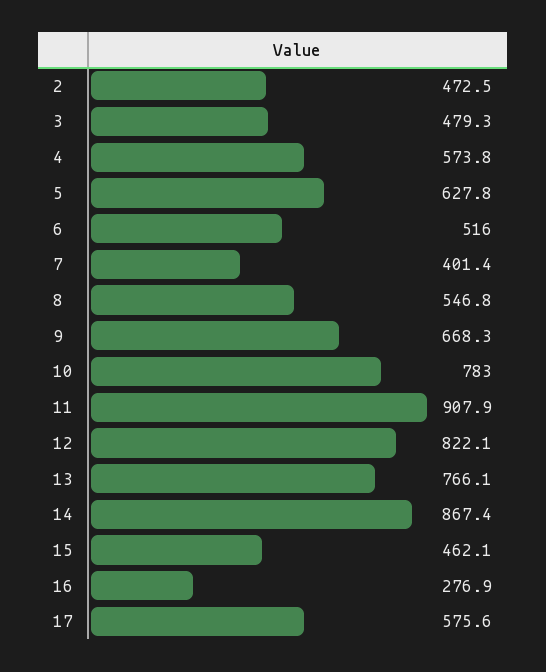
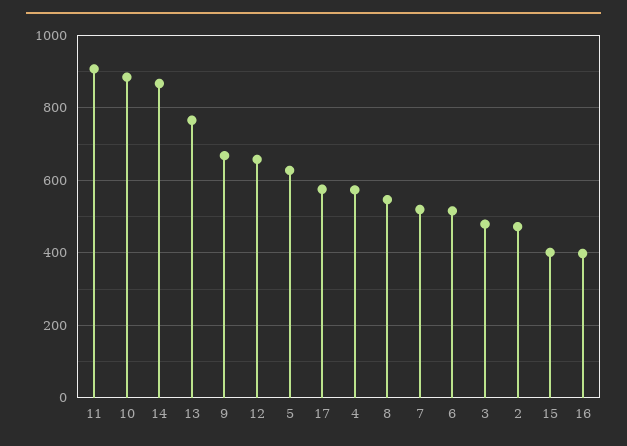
  {
    "2": 472.5,
    "3": 479.3,
    "4": 573.8,
    "5": 627.8,
    "6": 516,
-   "7": 401.4,
+   "7": 520,
    "8": 546.8,
    "9": 668.3,
-   "10": 783,
+   "10": 880,
    "11": 907.9,
-   "12": 822.1,
+   "12": 660,
    "13": 766.1,
    "14": 867.4,
-   "15": 462.1,
+   "15": 400,
-   "16": 276.9,
+   "16": 400,
    "17": 575.6
  }

